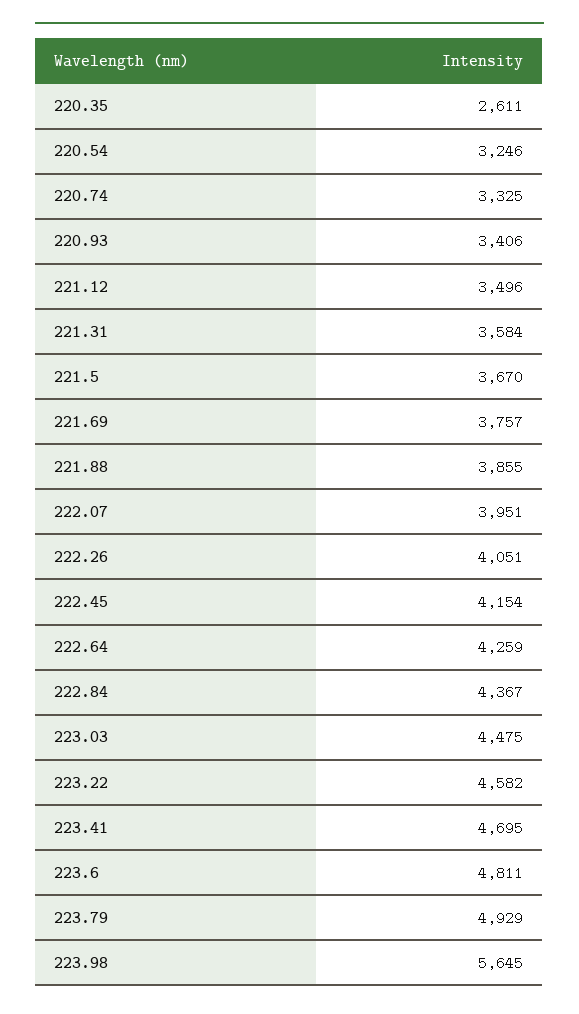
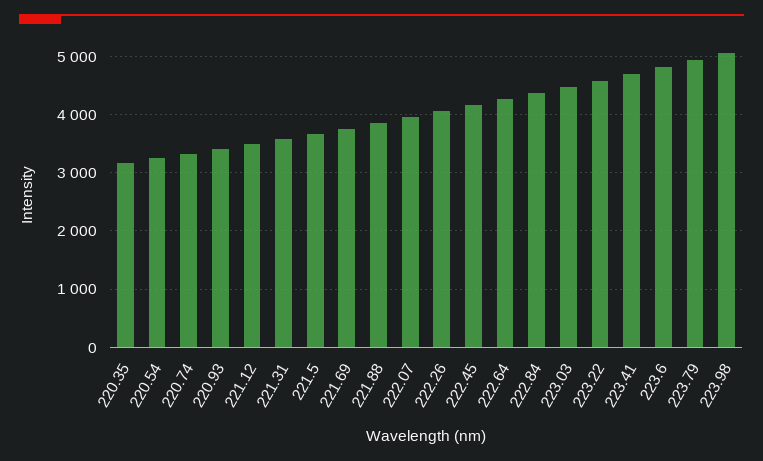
  {
-   "220.35": 2611,
+   "220.35": 3200,
    "220.54": 3246,
    "220.74": 3325,
    "220.93": 3406,
    "221.12": 3496,
    "221.31": 3584,
    "221.5": 3670,
    "221.69": 3757,
    "221.88": 3855,
    "222.07": 3951,
    "222.26": 4051,
    "222.45": 4154,
    "222.64": 4259,
    "222.84": 4367,
    "223.03": 4475,
    "223.22": 4582,
    "223.41": 4695,
    "223.6": 4811,
    "223.79": 4929,
-   "223.98": 5645
+   "223.98": 5000
  }

